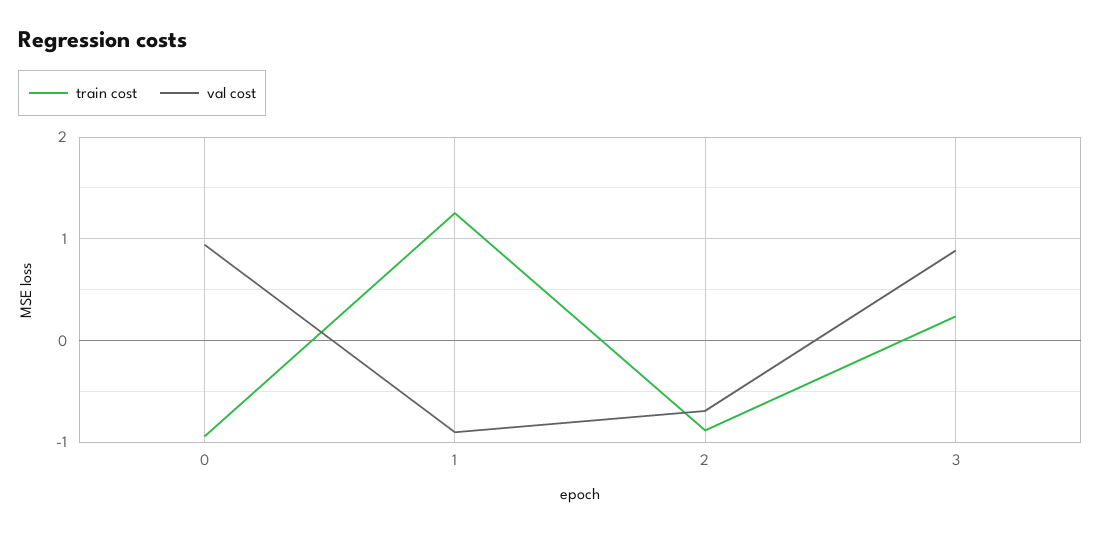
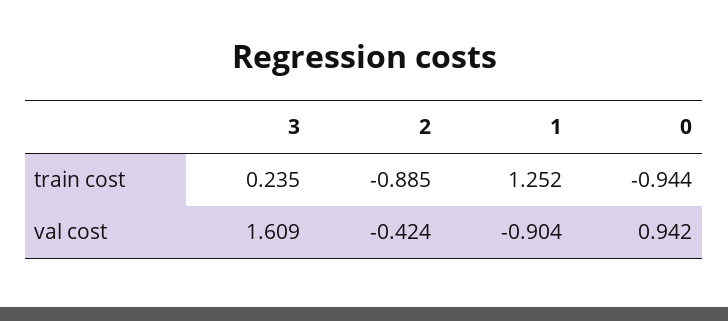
  {
    "train cost": {
      "0": -0.944,
      "1": 1.252,
      "2": -0.885,
      "3": 0.235
    },
    "val cost": {
      "0": 0.942,
      "1": -0.904,
-     "2": -0.7,
+     "2": -0.424,
-     "3": 0.9
+     "3": 1.609
    }
  }

